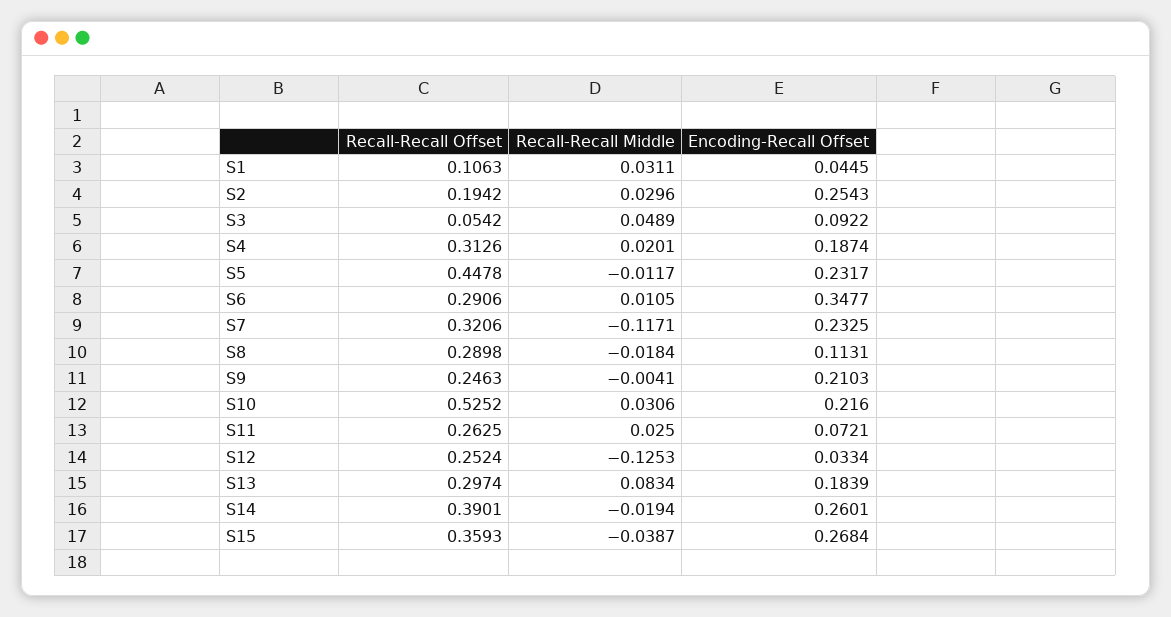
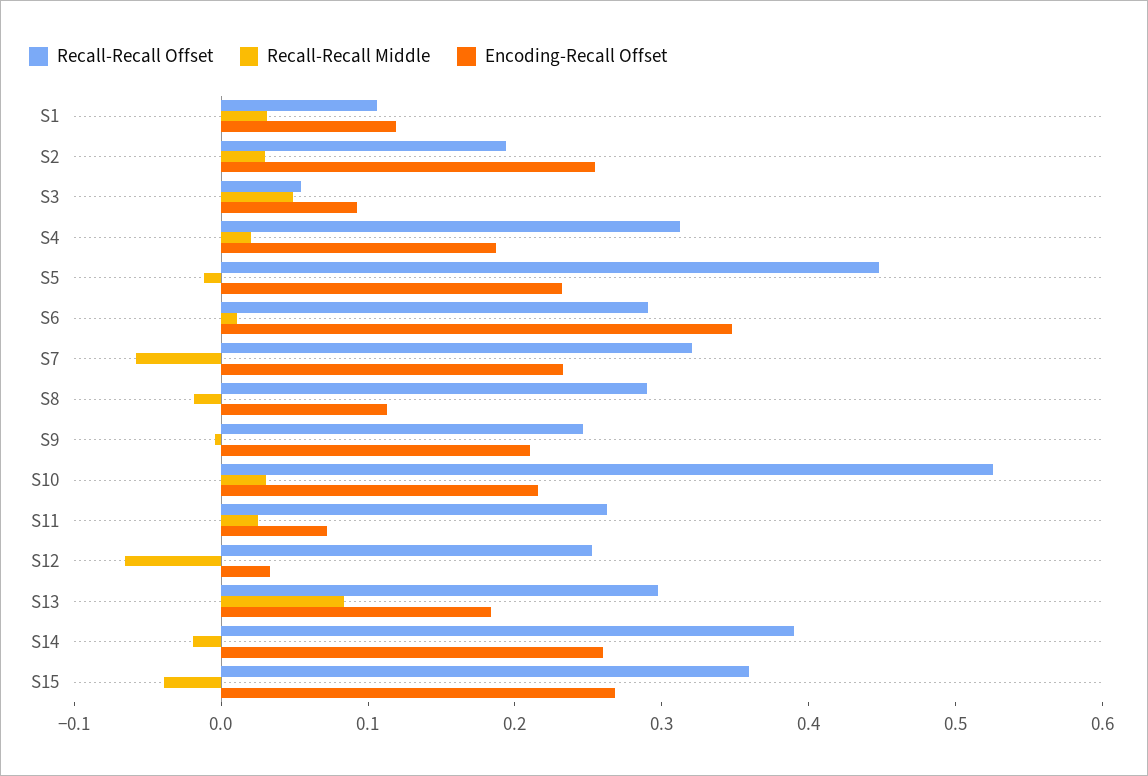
  {
    "Recall-Recall Offset": {
      "S1": 0.1063,
      "S2": 0.1942,
      "S3": 0.0542,
      "S4": 0.3126,
      "S5": 0.4478,
      "S6": 0.2906,
      "S7": 0.3206,
      "S8": 0.2898,
      "S9": 0.2463,
      "S10": 0.5252,
      "S11": 0.2625,
      "S12": 0.2524,
      "S13": 0.2974,
      "S14": 0.3901,
      "S15": 0.3593
    },
    "Recall-Recall Middle": {
      "S1": 0.0311,
      "S2": 0.0296,
      "S3": 0.0489,
      "S4": 0.0201,
      "S5": -0.0117,
      "S6": 0.0105,
-     "S7": -0.1171,
+     "S7": -0.06,
      "S8": -0.0184,
      "S9": -0.0041,
      "S10": 0.0306,
      "S11": 0.025,
-     "S12": -0.1253,
+     "S12": -0.06,
      "S13": 0.0834,
      "S14": -0.0194,
      "S15": -0.0387
    },
    "Encoding-Recall Offset": {
-     "S1": 0.0445,
+     "S1": 0.12,
      "S2": 0.2543,
      "S3": 0.0922,
      "S4": 0.1874,
      "S5": 0.2317,
      "S6": 0.3477,
      "S7": 0.2325,
      "S8": 0.1131,
      "S9": 0.2103,
      "S10": 0.216,
      "S11": 0.0721,
      "S12": 0.0334,
      "S13": 0.1839,
      "S14": 0.2601,
      "S15": 0.2684
    }
  }

